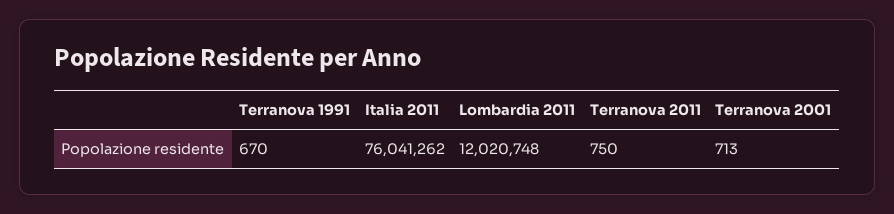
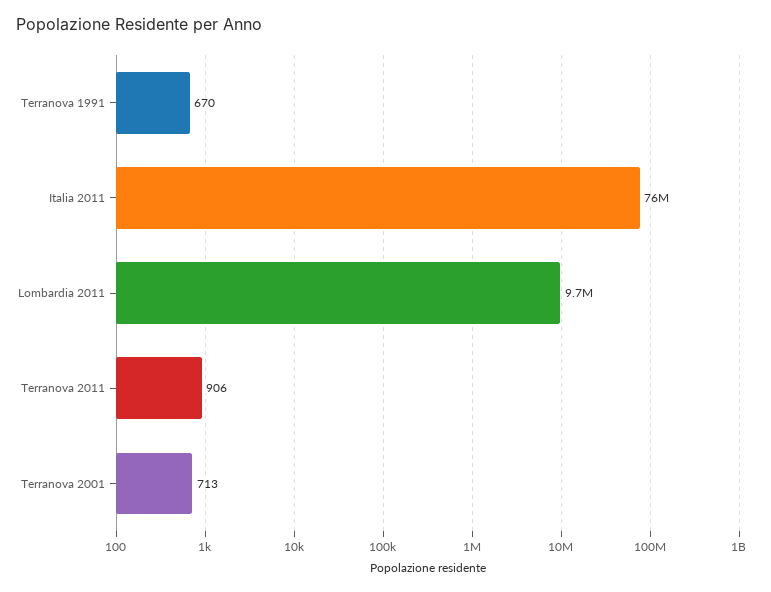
  {
    "Terranova 1991": 670,
    "Italia 2011": 76041262,
-   "Lombardia 2011": 12020748,
+   "Lombardia 2011": 9700000,
-   "Terranova 2011": 750,
+   "Terranova 2011": 906,
    "Terranova 2001": 713
  }

